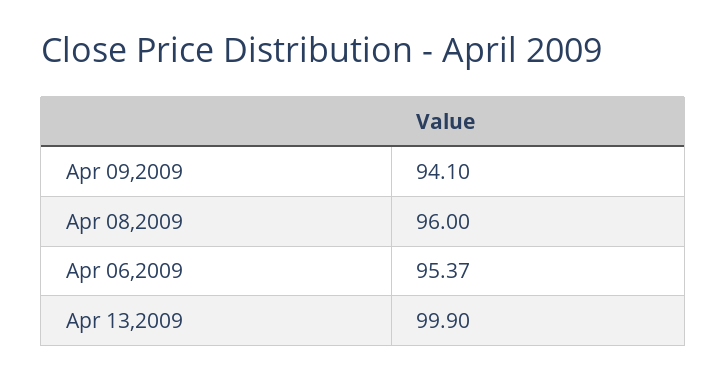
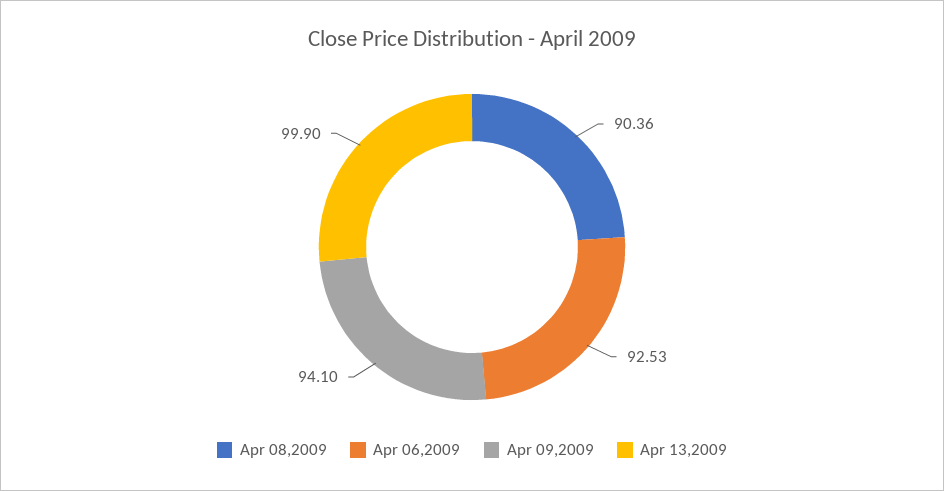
  {
    "Apr 09,2009": 94.1,
-   "Apr 08,2009": 96,
+   "Apr 08,2009": 90.36,
-   "Apr 06,2009": 95.37,
+   "Apr 06,2009": 92.53,
    "Apr 13,2009": 99.9
  }

